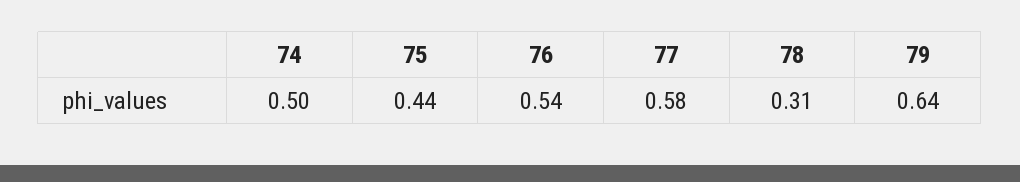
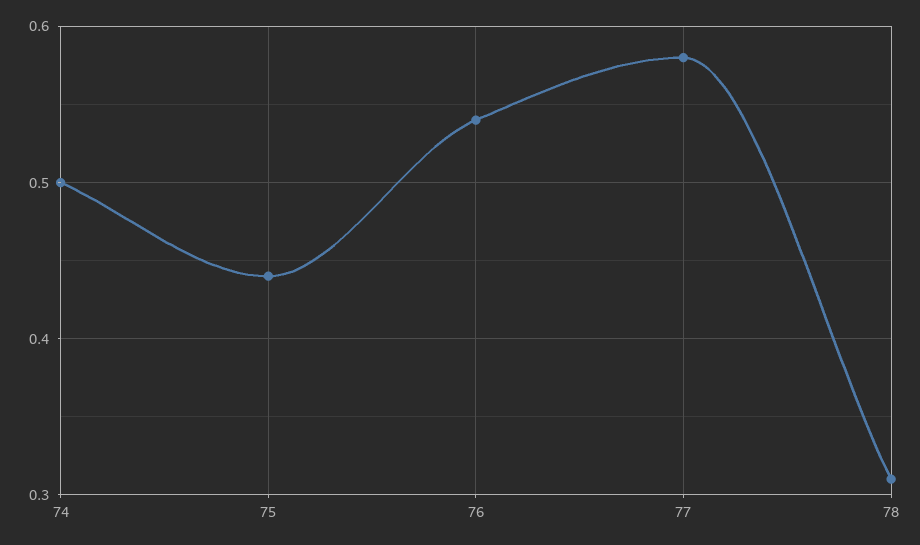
  {
    "74": 0.5,
    "75": 0.44,
    "76": 0.54,
    "77": 0.58,
-   "78": 0.31,
+   "78": 0.31
-   "79": 0.64
  }

